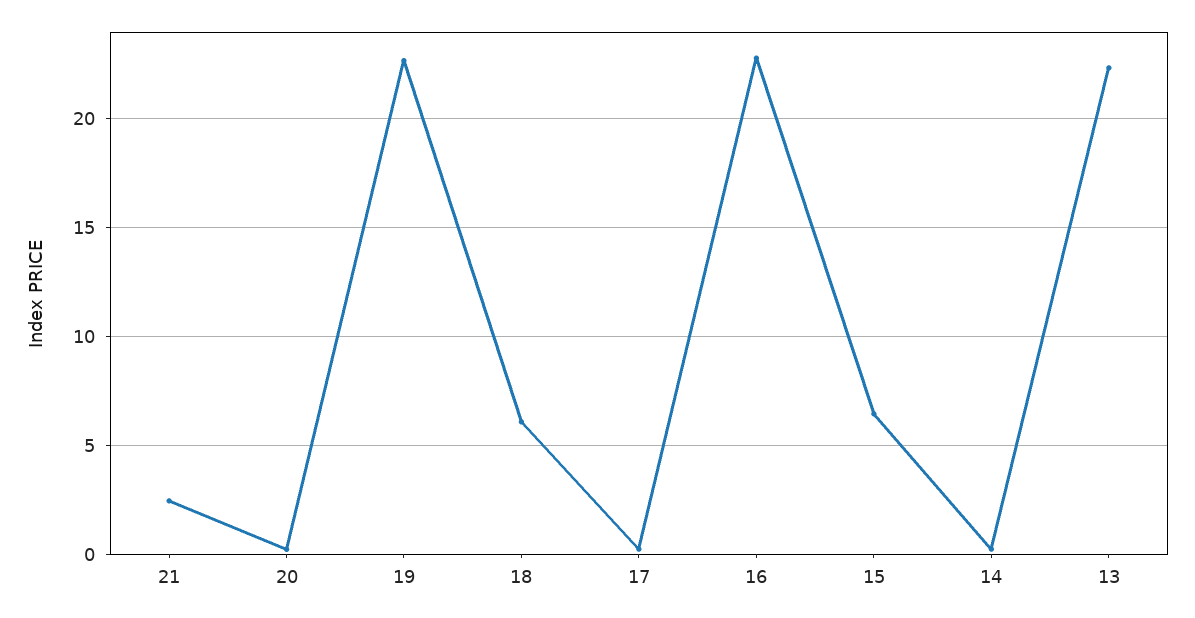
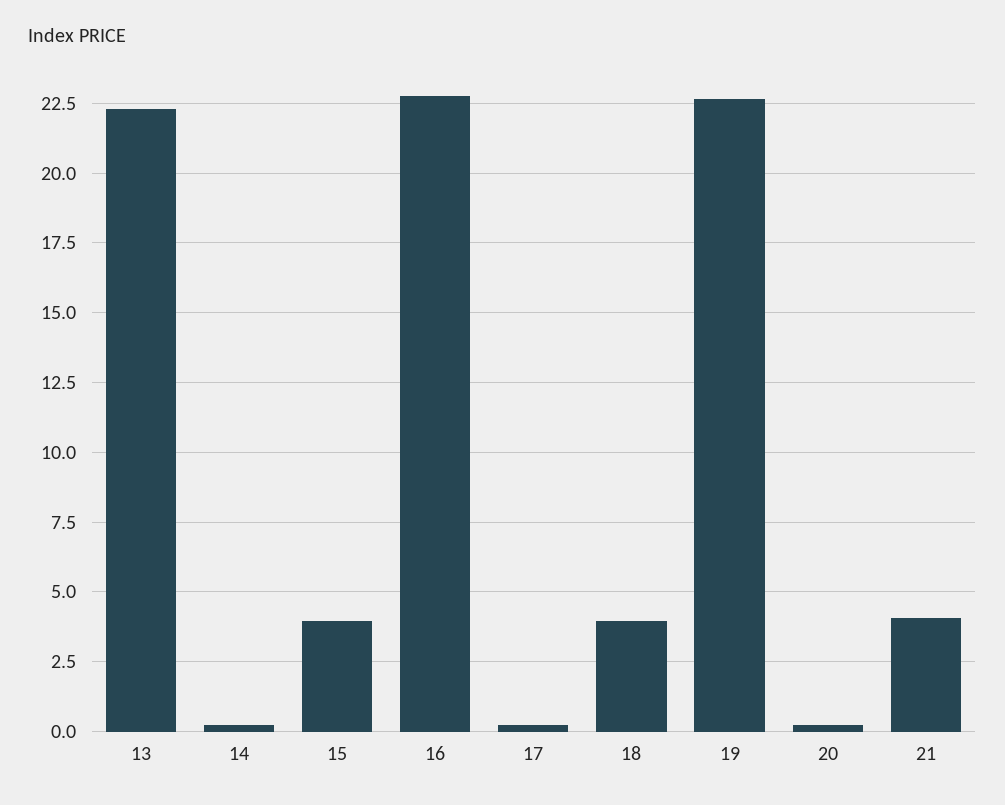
  {
-   "21": 2.5,
+   "21": 4,
    "20": 0.25,
    "19": 22.75,
-   "18": 6,
+   "18": 4,
    "17": 0.25,
    "16": 22.75,
-   "15": 6.5,
+   "15": 4,
    "14": 0.25,
    "13": 22.25
  }

